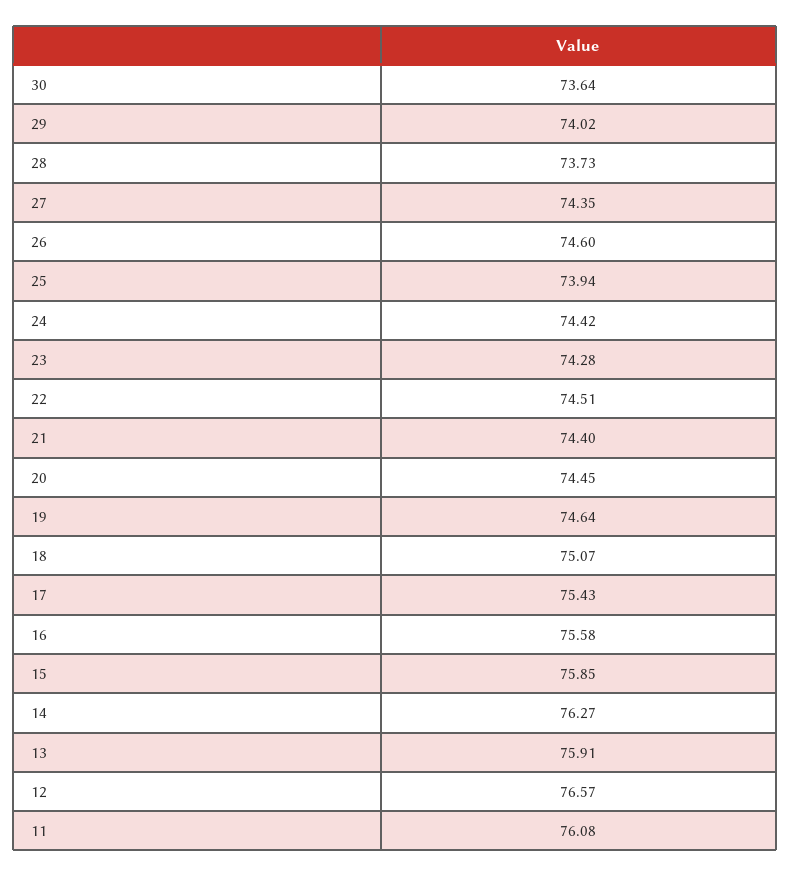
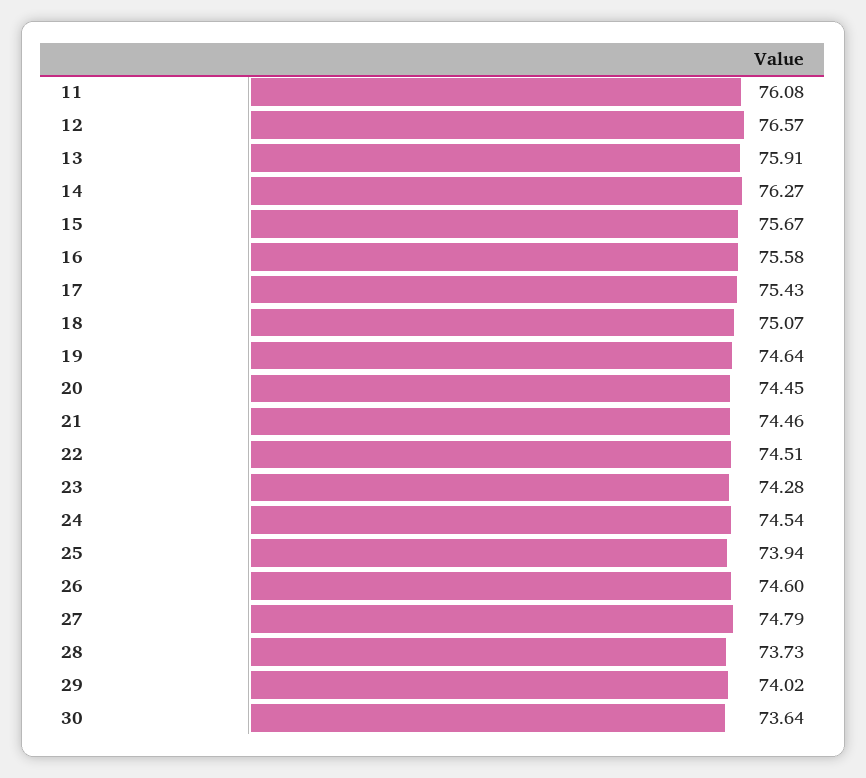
  {
    "30": 73.64,
    "29": 74.02,
    "28": 73.73,
-   "27": 74.35,
+   "27": 74.79,
    "26": 74.6,
    "25": 73.94,
-   "24": 74.42,
+   "24": 74.54,
    "23": 74.28,
    "22": 74.51,
-   "21": 74.4,
+   "21": 74.46,
    "20": 74.45,
    "19": 74.64,
    "18": 75.07,
    "17": 75.43,
    "16": 75.58,
-   "15": 75.85,
+   "15": 75.67,
    "14": 76.27,
    "13": 75.91,
    "12": 76.57,
    "11": 76.08
  }

